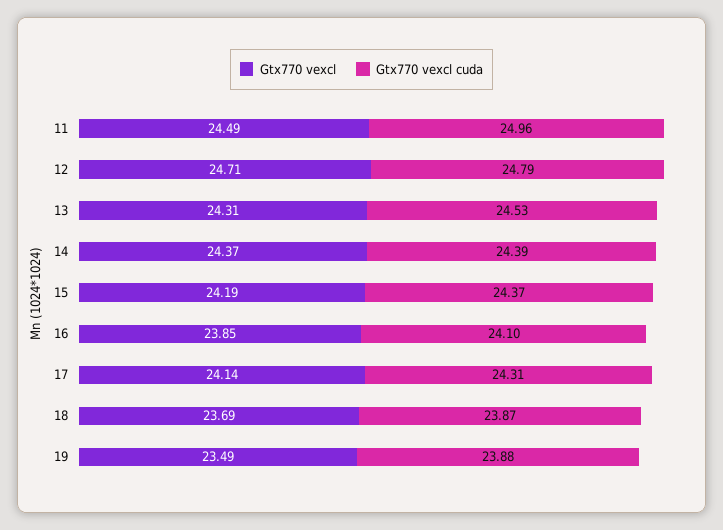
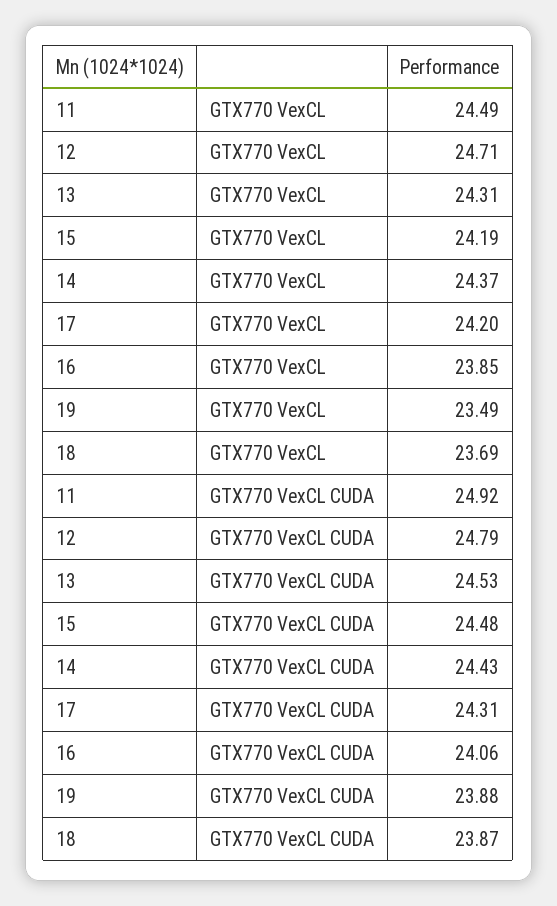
  {
    "Gtx770 vexcl": {
      "11": 24.49,
      "12": 24.71,
      "13": 24.31,
      "14": 24.37,
      "15": 24.19,
      "16": 23.85,
-     "17": 24.14,
+     "17": 24.2,
      "18": 23.69,
      "19": 23.49
    },
    "Gtx770 vexcl cuda": {
-     "11": 24.96,
+     "11": 24.92,
      "12": 24.79,
      "13": 24.53,
-     "14": 24.39,
+     "14": 24.43,
-     "15": 24.37,
+     "15": 24.48,
-     "16": 24.1,
+     "16": 24.06,
      "17": 24.31,
      "18": 23.87,
      "19": 23.88
    }
  }

